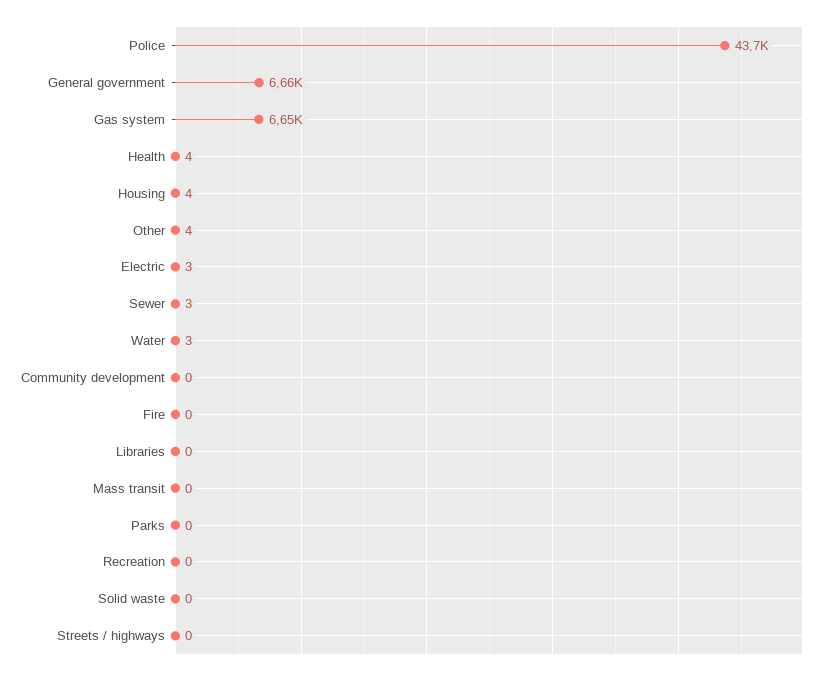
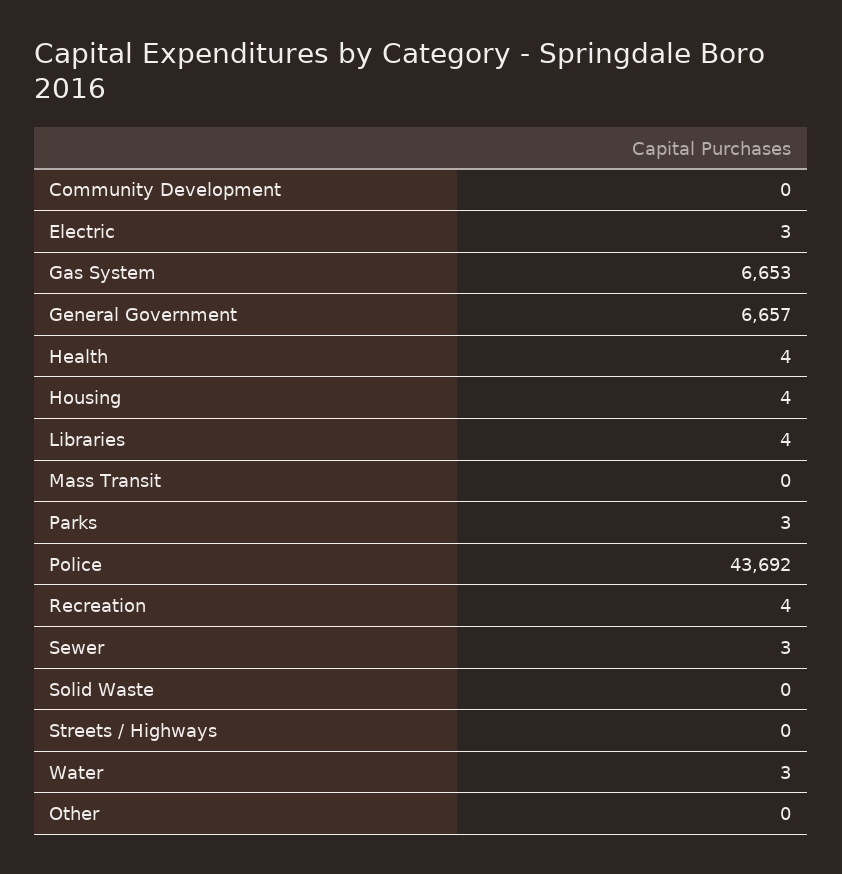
  {
    "Police": 43692,
    "General government": 6657,
    "Gas system": 6653,
    "Health": 4,
    "Housing": 4,
-   "Other": 4,
+   "Other": 0,
    "Electric": 3,
    "Sewer": 3,
    "Water": 3,
    "Community development": 0,
-   "Fire": 0,
-   "Libraries": 0,
+   "Libraries": 4,
    "Mass transit": 0,
-   "Parks": 0,
+   "Parks": 3,
-   "Recreation": 0,
+   "Recreation": 4,
    "Solid waste": 0,
    "Streets / highways": 0
  }

